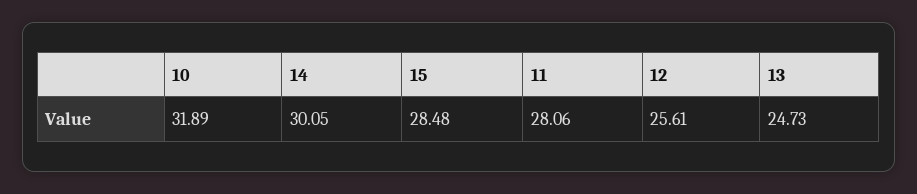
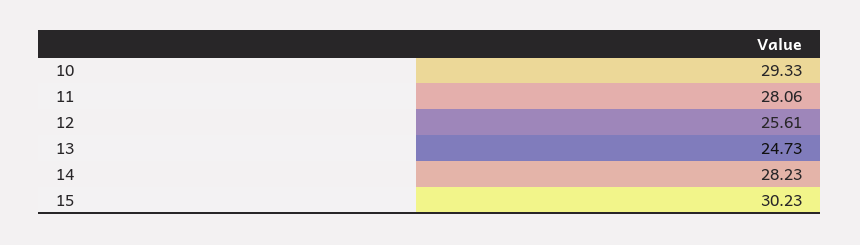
  {
-   "10": 31.89,
+   "10": 29.33,
-   "14": 30.05,
+   "14": 28.23,
-   "15": 28.48,
+   "15": 30.23,
    "11": 28.06,
    "12": 25.61,
    "13": 24.73
  }

